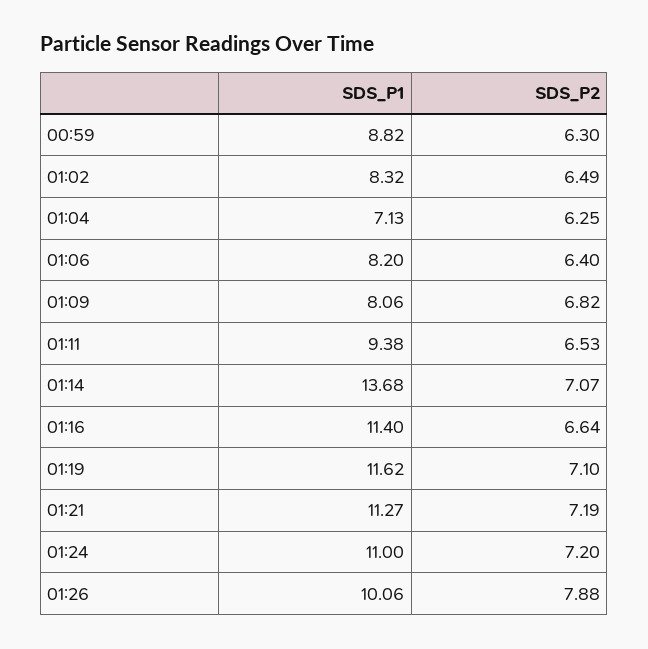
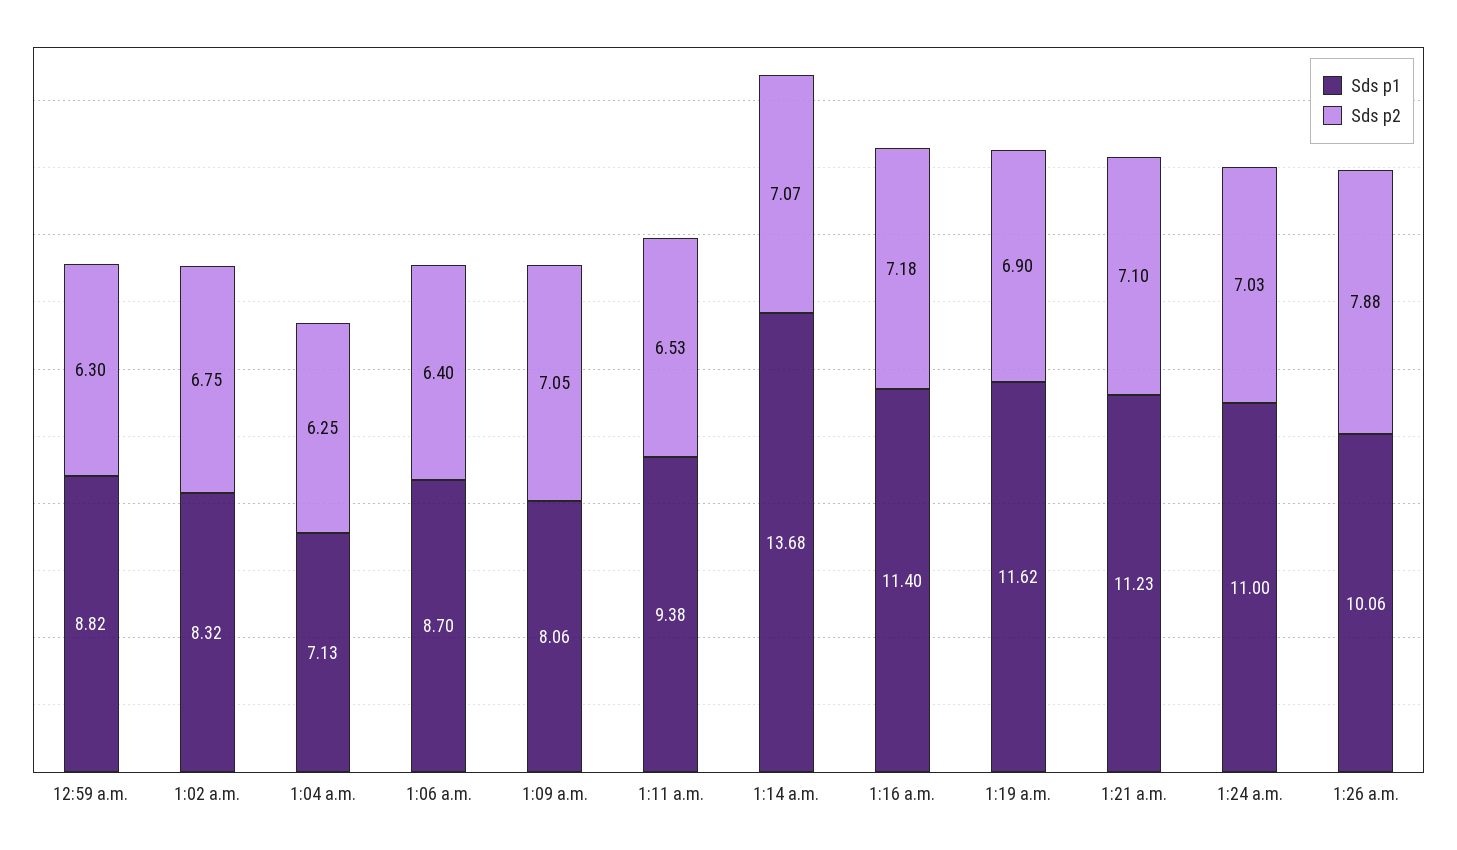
  {
    "SDS_P1": {
      "00:59": 8.82,
      "01:02": 8.32,
      "01:04": 7.13,
-     "01:06": 8.2,
+     "01:06": 8.7,
      "01:09": 8.06,
      "01:11": 9.38,
      "01:14": 13.68,
      "01:16": 11.4,
      "01:19": 11.62,
-     "01:21": 11.27,
+     "01:21": 11.23,
      "01:24": 11,
      "01:26": 10.06
    },
    "SDS_P2": {
      "00:59": 6.3,
-     "01:02": 6.49,
+     "01:02": 6.75,
      "01:04": 6.25,
      "01:06": 6.4,
-     "01:09": 6.82,
+     "01:09": 7.05,
      "01:11": 6.53,
      "01:14": 7.07,
-     "01:16": 6.64,
+     "01:16": 7.18,
-     "01:19": 7.1,
+     "01:19": 6.9,
-     "01:21": 7.19,
+     "01:21": 7.1,
-     "01:24": 7.2,
+     "01:24": 7.03,
      "01:26": 7.88
    }
  }

